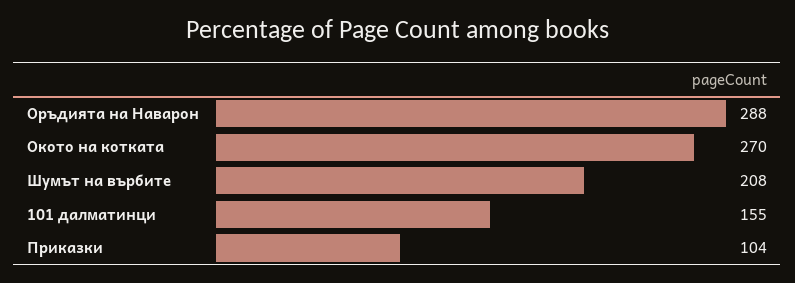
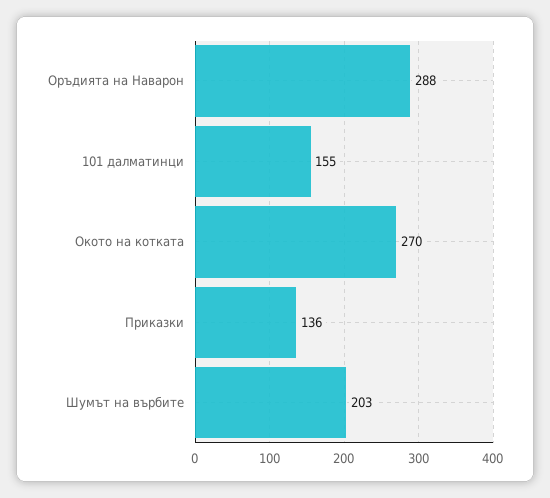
  {
    "Оръдията на Наварон": 288,
    "Окото на котката": 270,
-   "Шумът на върбите": 208,
+   "Шумът на върбите": 203,
    "101 далматинци": 155,
-   "Приказки": 104
+   "Приказки": 136
  }

